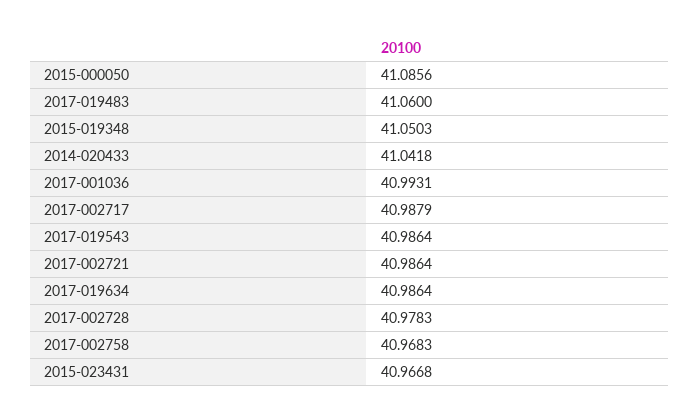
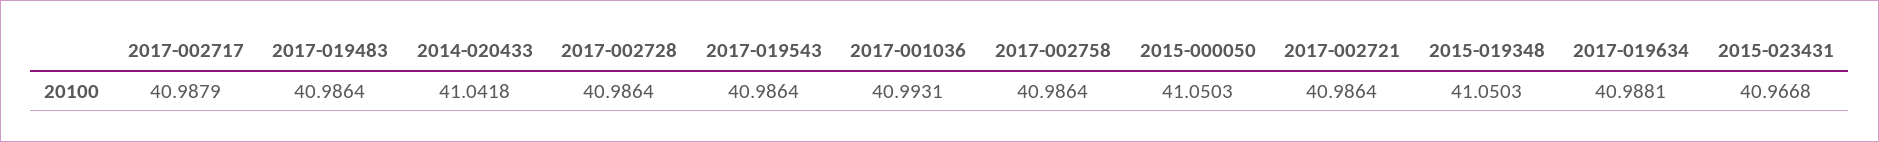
  {
-   "2015-000050": 41.0856,
+   "2015-000050": 41.0503,
-   "2017-019483": 41.06,
+   "2017-019483": 40.9864,
    "2015-019348": 41.0503,
    "2014-020433": 41.0418,
    "2017-001036": 40.9931,
    "2017-002717": 40.9879,
    "2017-019543": 40.9864,
    "2017-002721": 40.9864,
-   "2017-019634": 40.9864,
+   "2017-019634": 40.9881,
-   "2017-002728": 40.9783,
+   "2017-002728": 40.9864,
-   "2017-002758": 40.9683,
+   "2017-002758": 40.9864,
    "2015-023431": 40.9668
  }

